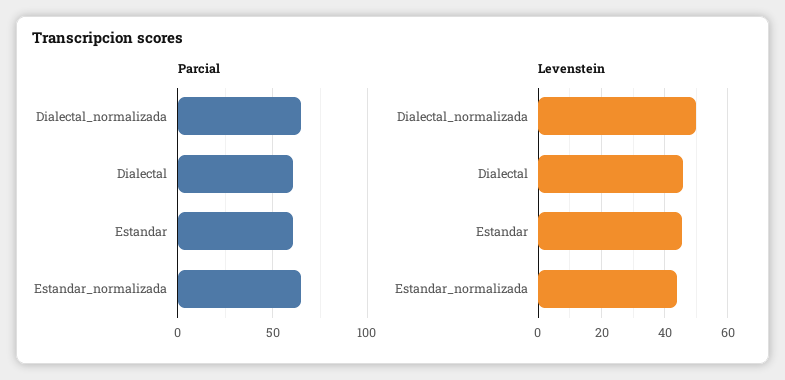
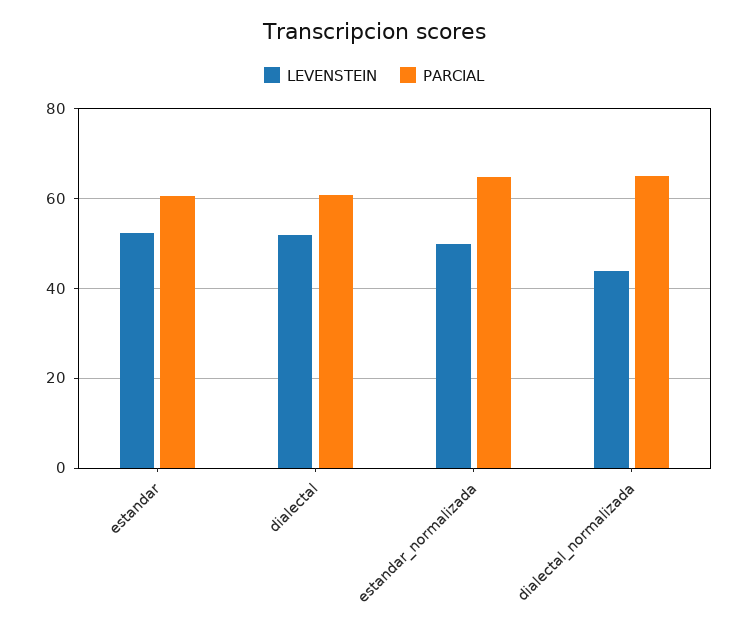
  {
    "Parcial": {
      "Dialectal_normalizada": 66,
      "Dialectal": 60,
      "Estandar": 60,
      "Estandar_normalizada": 64
    },
    "Levenstein": {
-     "Dialectal_normalizada": 50,
+     "Dialectal_normalizada": 44,
-     "Dialectal": 46,
+     "Dialectal": 52,
-     "Estandar": 46,
+     "Estandar": 52,
-     "Estandar_normalizada": 44
+     "Estandar_normalizada": 50
    }
  }

